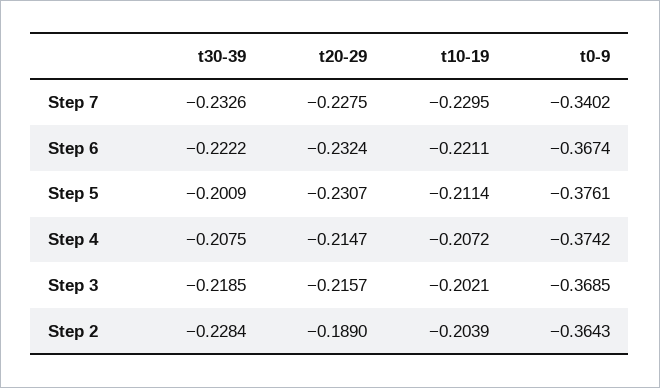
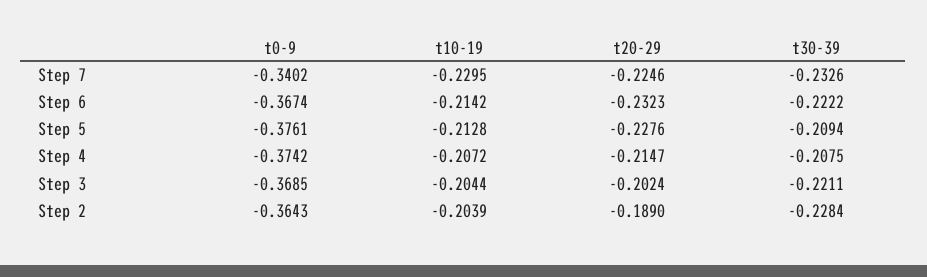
  {
    "t30-39": {
      "Step 7": -0.2326,
      "Step 6": -0.2222,
-     "Step 5": -0.2009,
+     "Step 5": -0.2094,
      "Step 4": -0.2075,
-     "Step 3": -0.2185,
+     "Step 3": -0.2211,
      "Step 2": -0.2284
    },
    "t20-29": {
-     "Step 7": -0.2275,
+     "Step 7": -0.2246,
-     "Step 6": -0.2324,
+     "Step 6": -0.2323,
-     "Step 5": -0.2307,
+     "Step 5": -0.2276,
      "Step 4": -0.2147,
-     "Step 3": -0.2157,
+     "Step 3": -0.2024,
      "Step 2": -0.189
    },
    "t10-19": {
      "Step 7": -0.2295,
-     "Step 6": -0.2211,
+     "Step 6": -0.2142,
-     "Step 5": -0.2114,
+     "Step 5": -0.2128,
      "Step 4": -0.2072,
-     "Step 3": -0.2021,
+     "Step 3": -0.2044,
      "Step 2": -0.2039
    },
    "t0-9": {
      "Step 7": -0.3402,
      "Step 6": -0.3674,
      "Step 5": -0.3761,
      "Step 4": -0.3742,
      "Step 3": -0.3685,
      "Step 2": -0.3643
    }
  }

